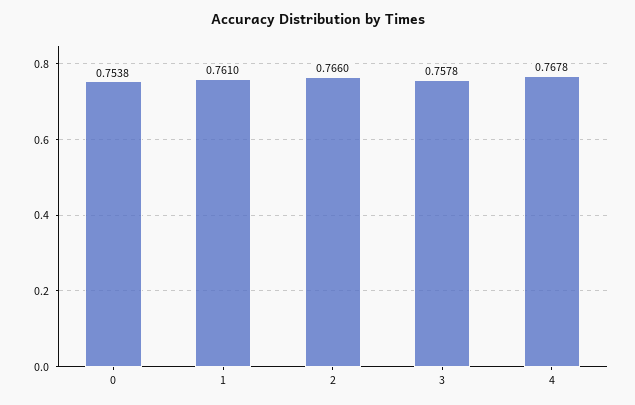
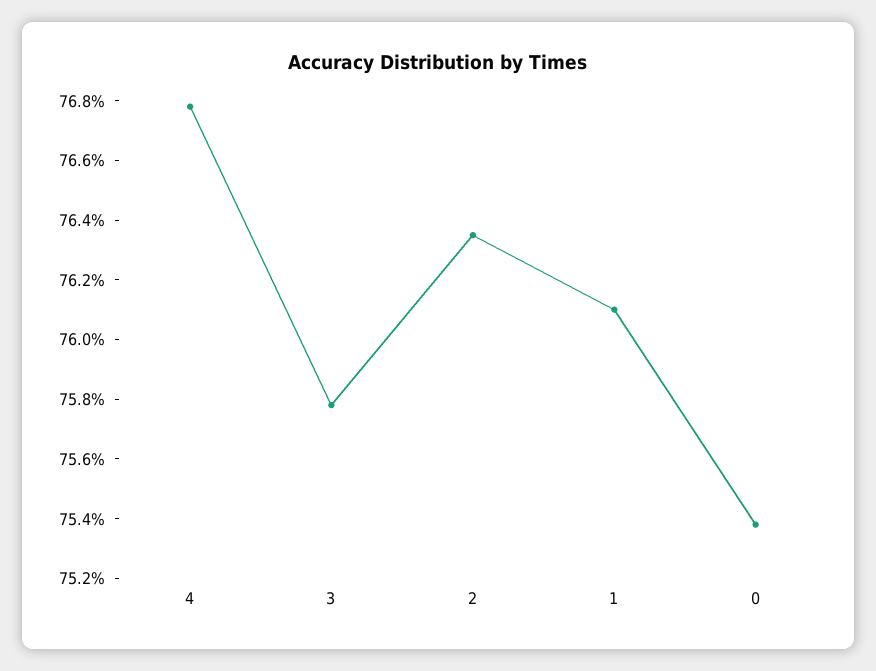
  {
    "0": 0.7538,
    "1": 0.761,
-   "2": 0.766,
+   "2": 0.7635,
    "3": 0.7578,
    "4": 0.7678
  }

